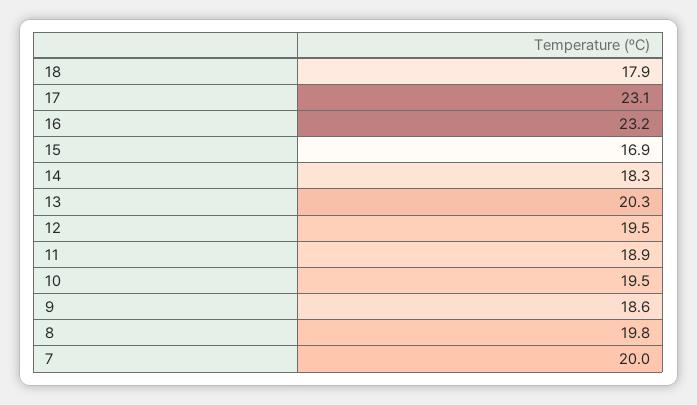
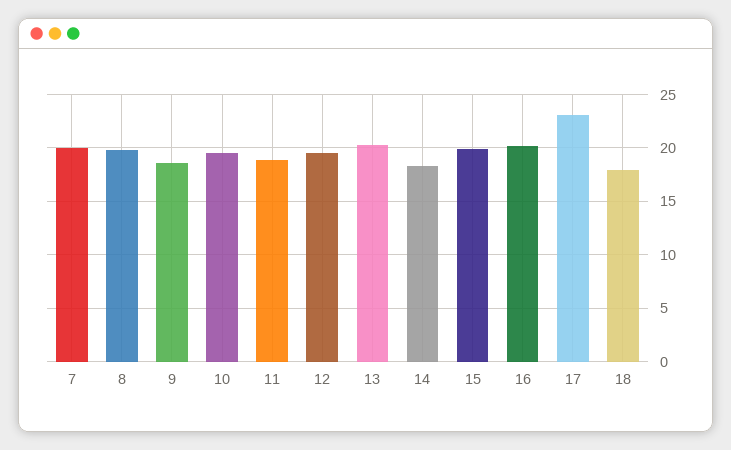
  {
    "18": 17.9,
    "17": 23.1,
-   "16": 23.2,
+   "16": 20,
-   "15": 16.9,
+   "15": 20,
    "14": 18.3,
    "13": 20.3,
    "12": 19.5,
    "11": 18.9,
    "10": 19.5,
    "9": 18.6,
    "8": 19.8,
    "7": 20
  }

